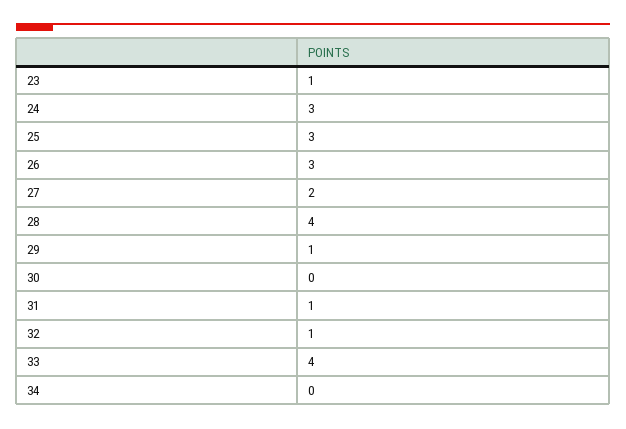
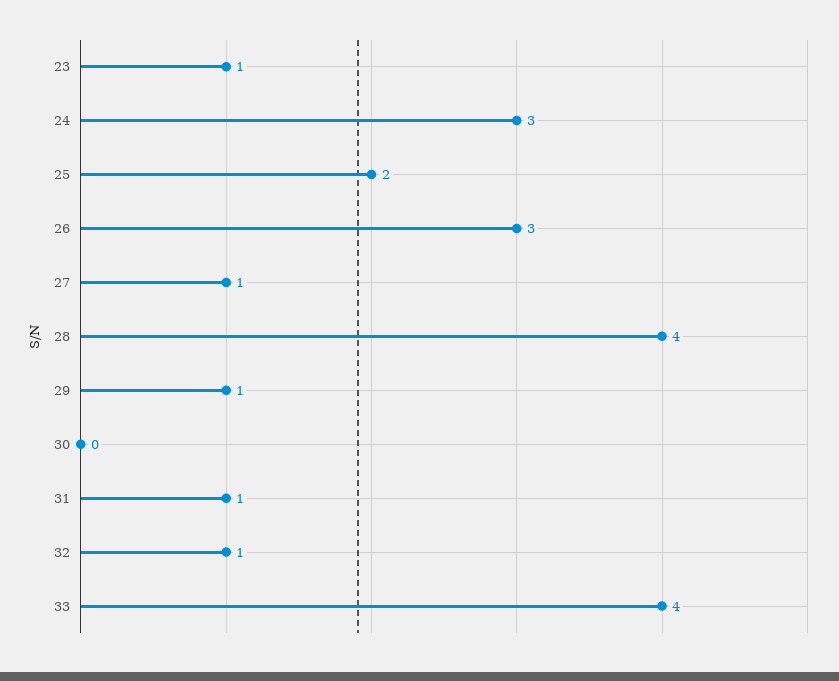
  {
    "23": 1,
    "24": 3,
-   "25": 3,
+   "25": 2,
    "26": 3,
-   "27": 2,
+   "27": 1,
    "28": 4,
    "29": 1,
    "30": 0,
    "31": 1,
    "32": 1,
-   "33": 4,
+   "33": 4
-   "34": 0
  }

